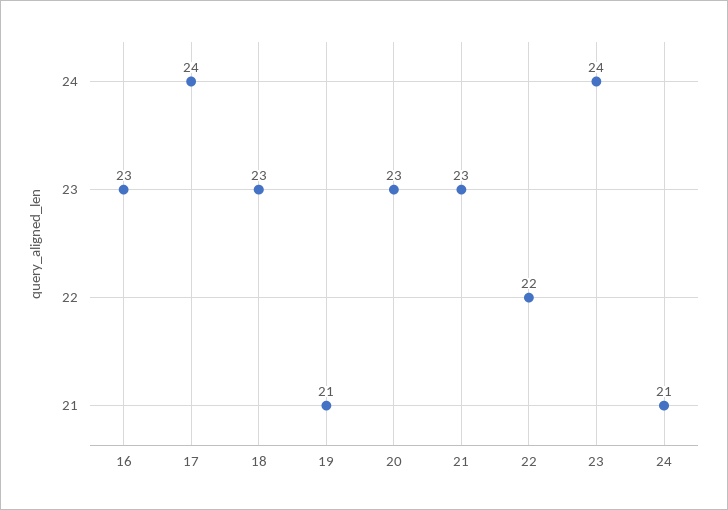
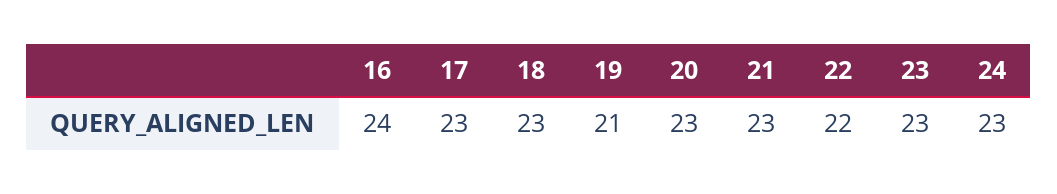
  {
-   "16": 23,
+   "16": 24,
-   "17": 24,
+   "17": 23,
    "18": 23,
    "19": 21,
    "20": 23,
    "21": 23,
    "22": 22,
-   "23": 24,
+   "23": 23,
-   "24": 21
+   "24": 23
  }

